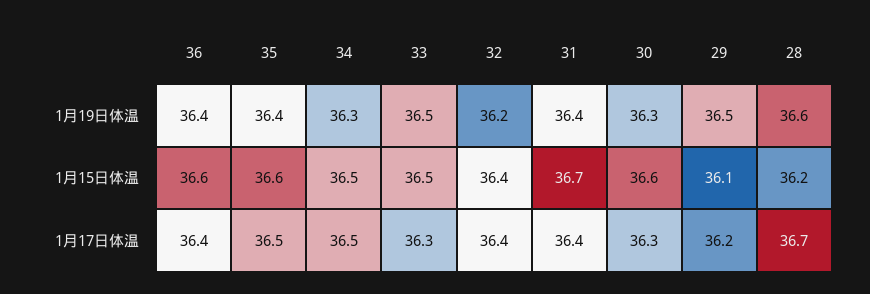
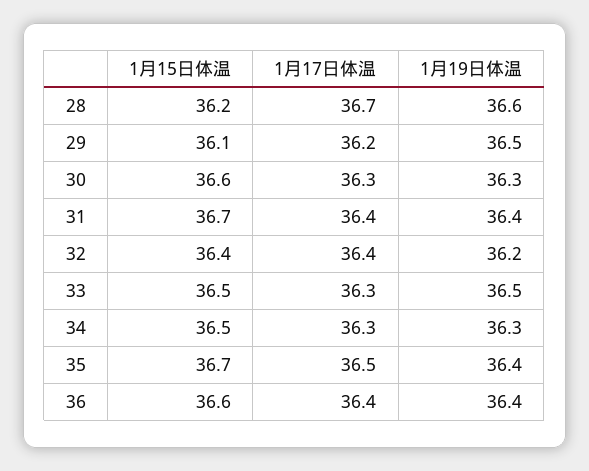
  {
    "36": {
      "1月19日体温": 36.4,
      "1月15日体温": 36.6,
      "1月17日体温": 36.4
    },
    "35": {
      "1月19日体温": 36.4,
-     "1月15日体温": 36.6,
+     "1月15日体温": 36.7,
      "1月17日体温": 36.5
    },
    "34": {
      "1月19日体温": 36.3,
      "1月15日体温": 36.5,
-     "1月17日体温": 36.5
+     "1月17日体温": 36.3
    },
    "33": {
      "1月19日体温": 36.5,
      "1月15日体温": 36.5,
      "1月17日体温": 36.3
    },
    "32": {
      "1月19日体温": 36.2,
      "1月15日体温": 36.4,
      "1月17日体温": 36.4
    },
    "31": {
      "1月19日体温": 36.4,
      "1月15日体温": 36.7,
      "1月17日体温": 36.4
    },
    "30": {
      "1月19日体温": 36.3,
      "1月15日体温": 36.6,
      "1月17日体温": 36.3
    },
    "29": {
      "1月19日体温": 36.5,
      "1月15日体温": 36.1,
      "1月17日体温": 36.2
    },
    "28": {
      "1月19日体温": 36.6,
      "1月15日体温": 36.2,
      "1月17日体温": 36.7
    }
  }

